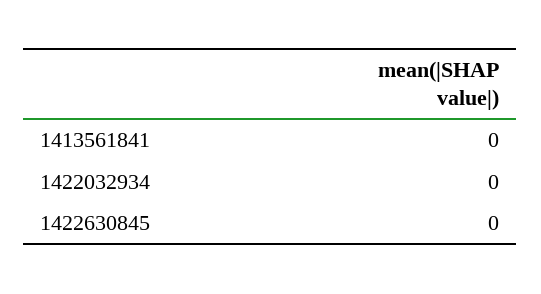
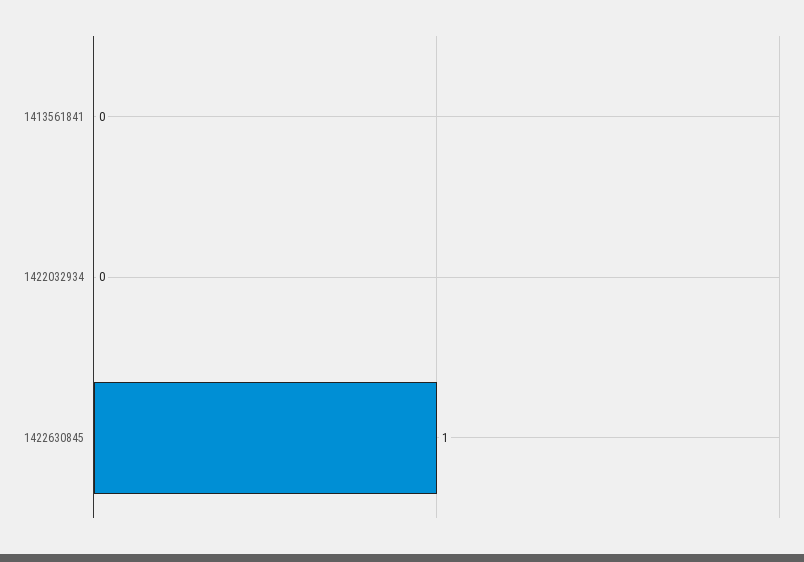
  {
    "1413561841": 0,
    "1422032934": 0,
-   "1422630845": 0
+   "1422630845": 1
  }

